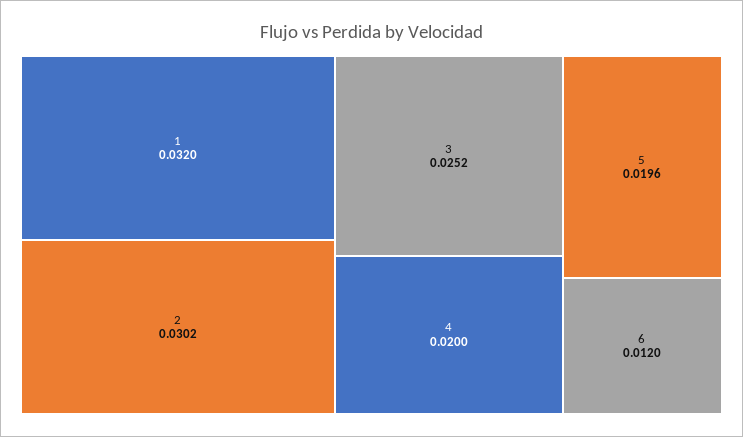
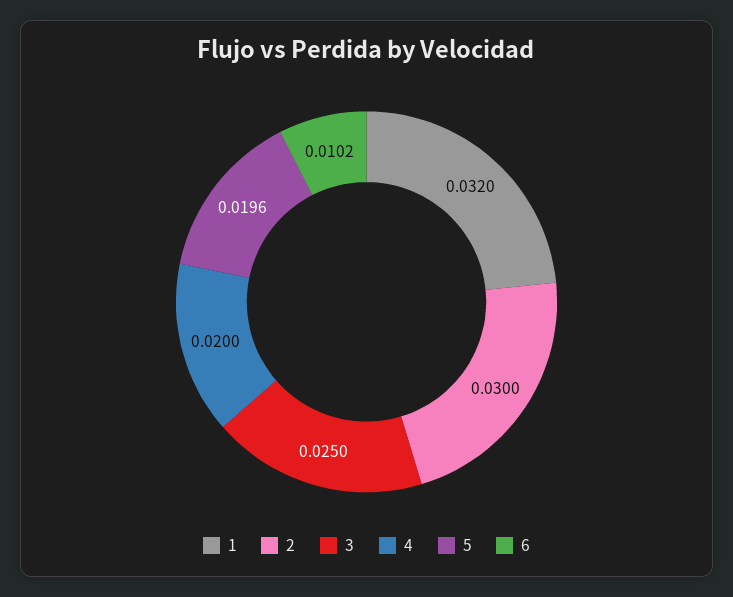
  {
    "1": 0.032,
-   "2": 0.0302,
+   "2": 0.03,
-   "3": 0.0252,
+   "3": 0.025,
    "4": 0.02,
    "5": 0.0196,
-   "6": 0.012
+   "6": 0.0102
  }

